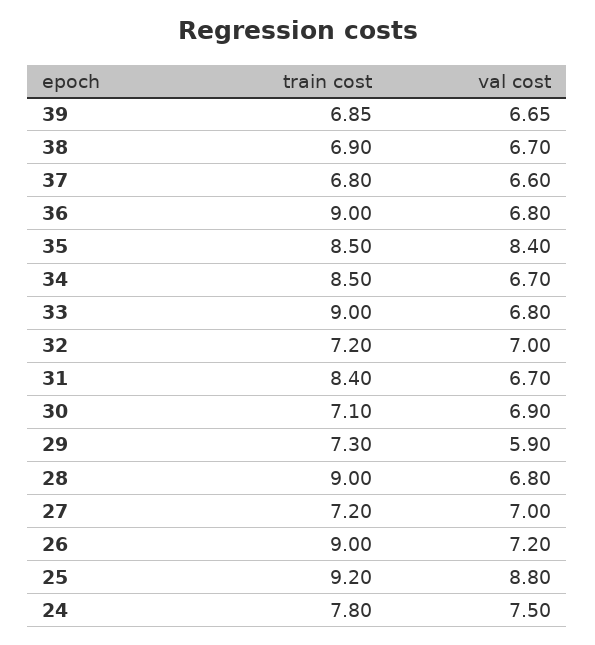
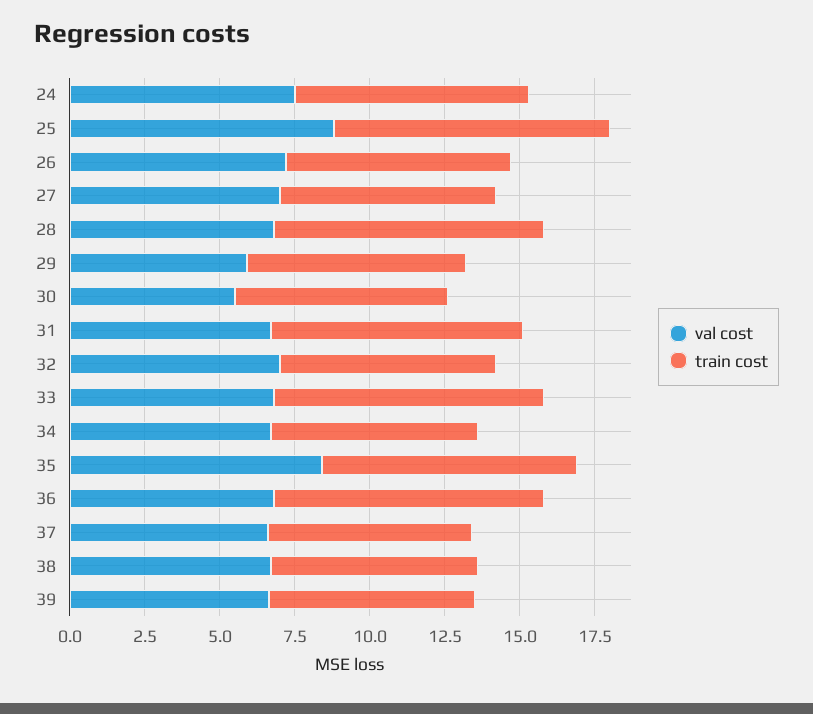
  {
    "train cost": {
      "39": 6.85,
      "38": 6.9,
      "37": 6.8,
      "36": 9,
      "35": 8.5,
-     "34": 8.5,
+     "34": 7,
      "33": 9,
      "32": 7.2,
      "31": 8.4,
      "30": 7.1,
      "29": 7.3,
      "28": 9,
      "27": 7.2,
-     "26": 9,
+     "26": 7.5,
      "25": 9.2,
      "24": 7.8
    },
    "val cost": {
      "39": 6.65,
      "38": 6.7,
      "37": 6.6,
      "36": 6.8,
      "35": 8.4,
      "34": 6.7,
      "33": 6.8,
      "32": 7,
      "31": 6.7,
-     "30": 6.9,
+     "30": 5.5,
      "29": 5.9,
      "28": 6.8,
      "27": 7,
      "26": 7.2,
      "25": 8.8,
      "24": 7.5
    }
  }

